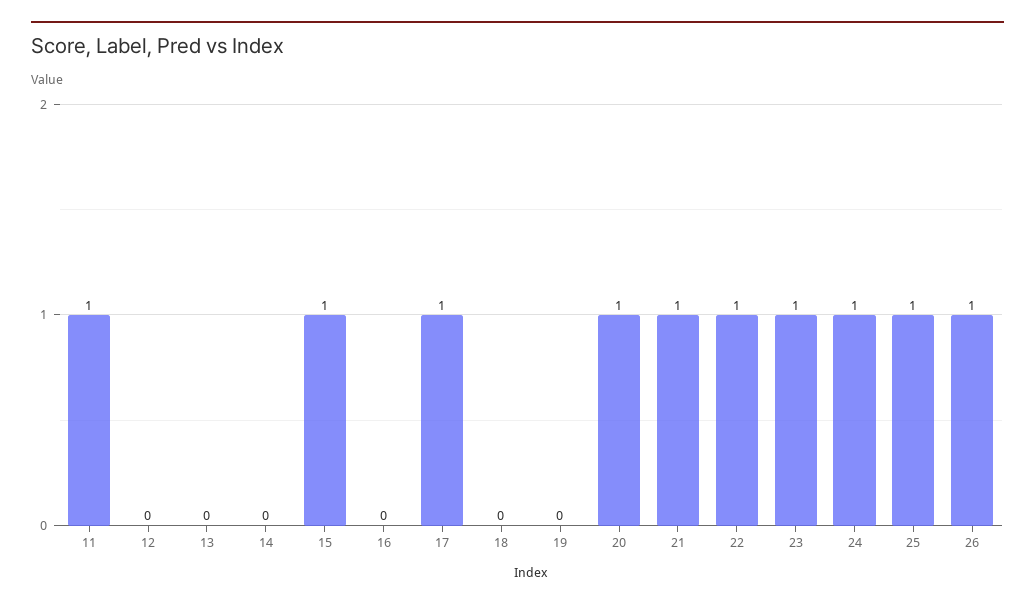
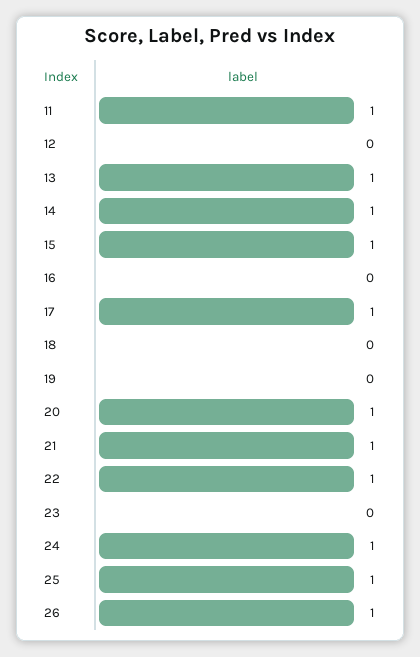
  {
    "11": 1,
    "12": 0,
-   "13": 0,
+   "13": 1,
-   "14": 0,
+   "14": 1,
    "15": 1,
    "16": 0,
    "17": 1,
    "18": 0,
    "19": 0,
    "20": 1,
    "21": 1,
    "22": 1,
-   "23": 1,
+   "23": 0,
    "24": 1,
    "25": 1,
    "26": 1
  }

